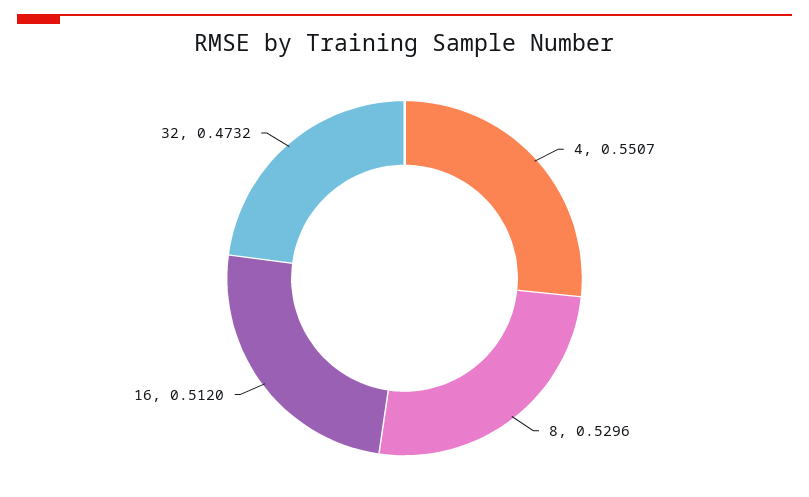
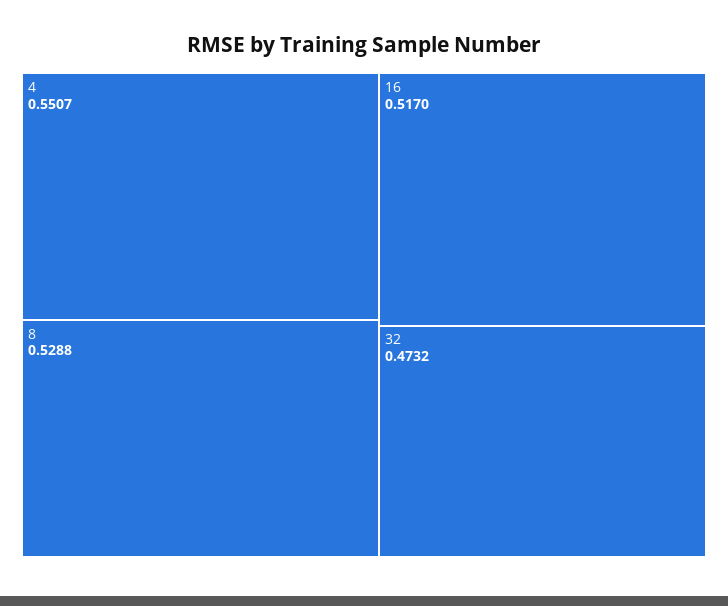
  {
    "4": 0.5507,
-   "8": 0.5296,
+   "8": 0.5288,
-   "16": 0.512,
+   "16": 0.517,
    "32": 0.4732
  }

